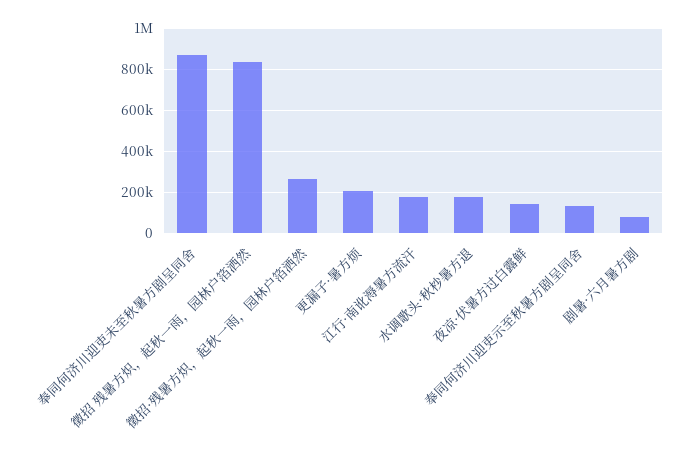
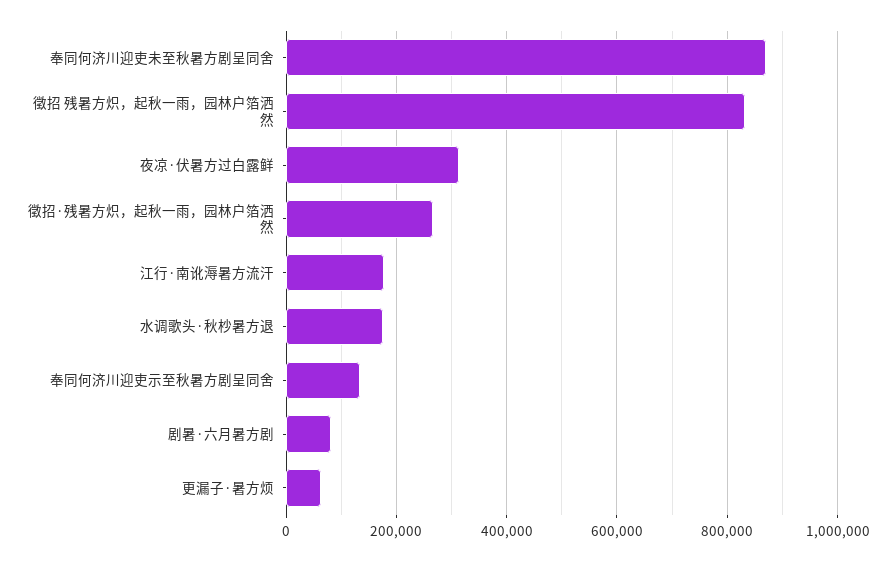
  {
    "奉同何济川迎吏未至秋暑方剧呈同舍": 880000,
    "徵招 残暑方炽，起秋一雨，园林户箔洒然": 840000,
    "徵招·残暑方炽，起秋一雨，园林户箔洒然": 260000,
-   "更漏子·暑方烦": 200000,
+   "更漏子·暑方烦": 60000,
    "江行·南讹溽暑方流汗": 180000,
    "水调歌头·秋杪暑方退": 180000,
-   "夜凉·伏暑方过白露鲜": 150000,
+   "夜凉·伏暑方过白露鲜": 320000,
    "奉同何济川迎吏示至秋暑方剧呈同舍": 140000,
    "剧暑·六月暑方剧": 80000
  }

